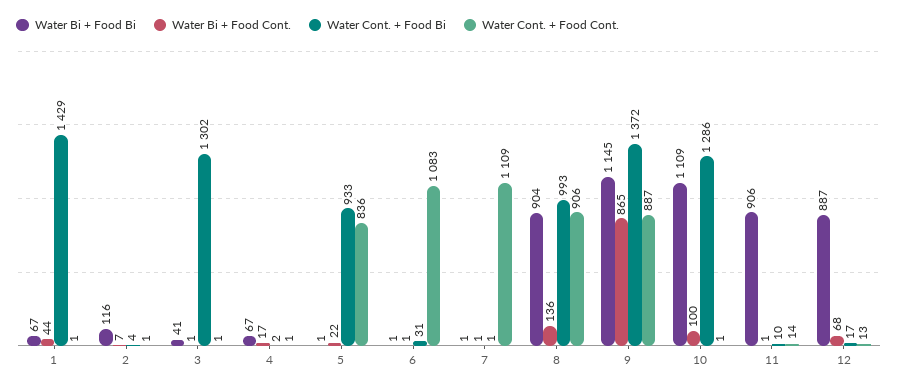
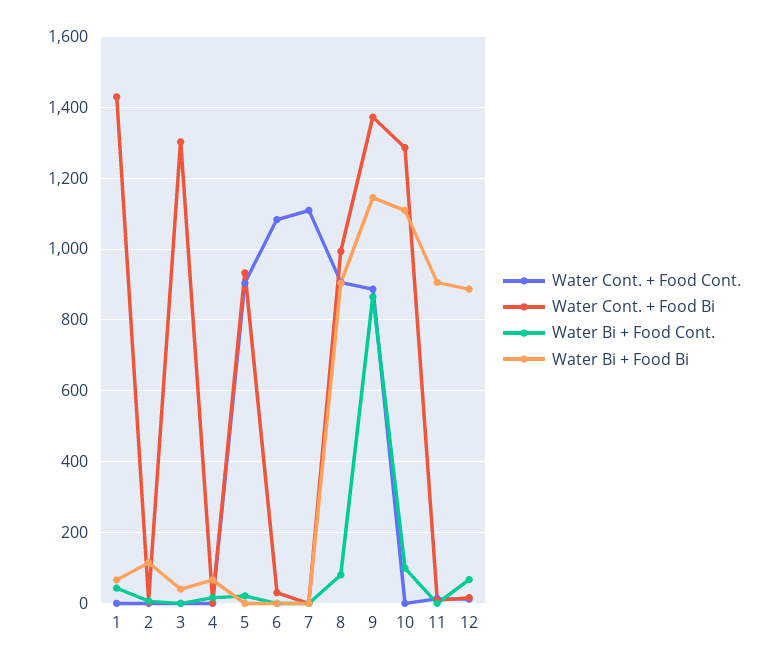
  {
    "Water Bi + Food Bi": {
      "1": 67,
      "2": 116,
      "3": 41,
      "4": 67,
      "5": 1,
      "6": 1,
      "7": 1,
      "8": 904,
      "9": 1145,
      "10": 1109,
      "11": 906,
      "12": 887
    },
    "Water Bi + Food Cont.": {
      "1": 44,
      "2": 7,
      "3": 1,
      "4": 17,
      "5": 22,
      "6": 1,
      "7": 1,
-     "8": 136,
+     "8": 80,
      "9": 865,
      "10": 100,
      "11": 1,
      "12": 68
    },
    "Water Cont. + Food Bi": {
      "1": 1429,
      "2": 4,
      "3": 1302,
      "4": 2,
      "5": 933,
      "6": 31,
      "7": 1,
      "8": 993,
      "9": 1372,
      "10": 1286,
      "11": 10,
      "12": 17
    },
    "Water Cont. + Food Cont.": {
      "1": 1,
      "2": 1,
      "3": 1,
      "4": 1,
-     "5": 836,
+     "5": 900,
      "6": 1083,
      "7": 1109,
      "8": 906,
      "9": 887,
      "10": 1,
      "11": 14,
      "12": 13
    }
  }

